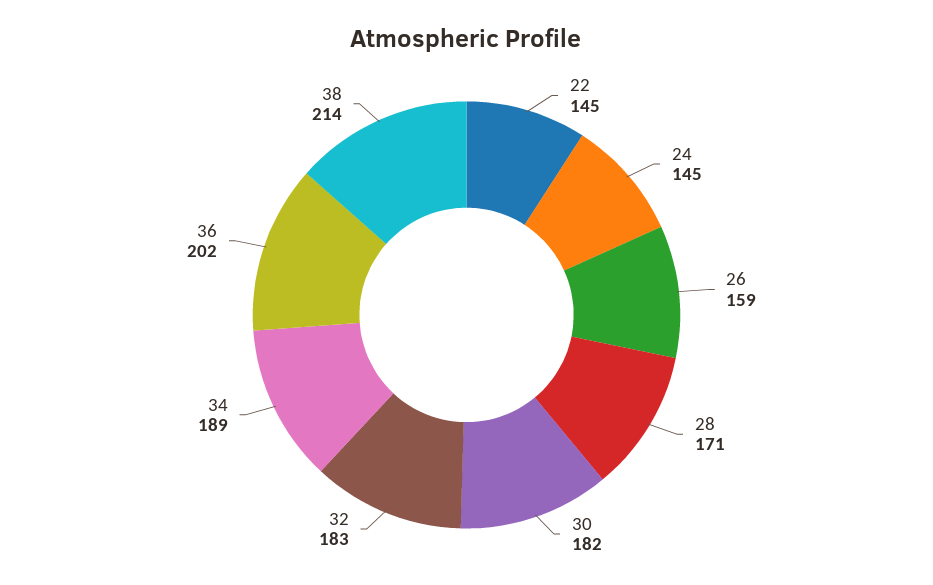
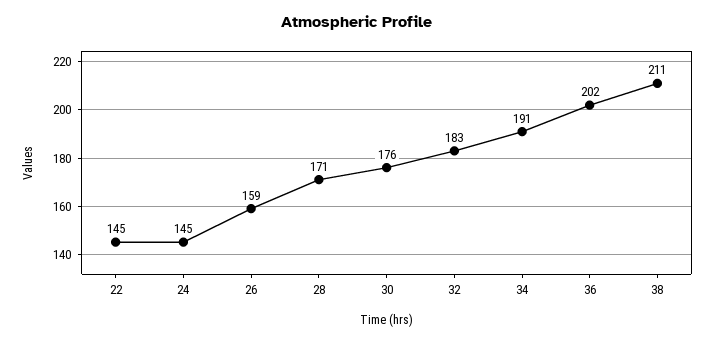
  {
    "22": 145,
    "24": 145,
    "26": 159,
    "28": 171,
-   "30": 182,
+   "30": 176,
    "32": 183,
-   "34": 189,
+   "34": 191,
    "36": 202,
-   "38": 214
+   "38": 211
  }

